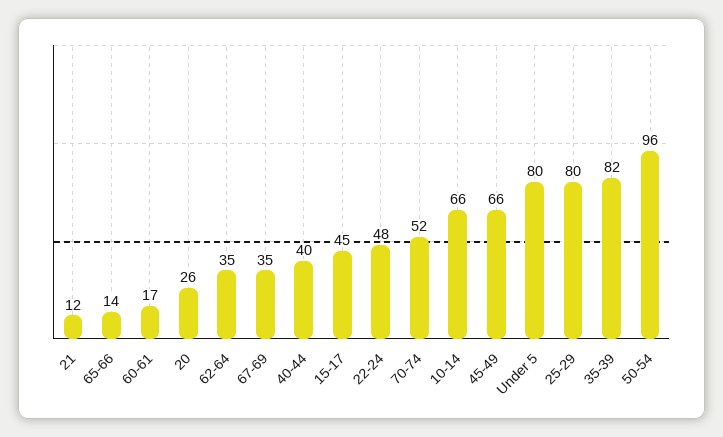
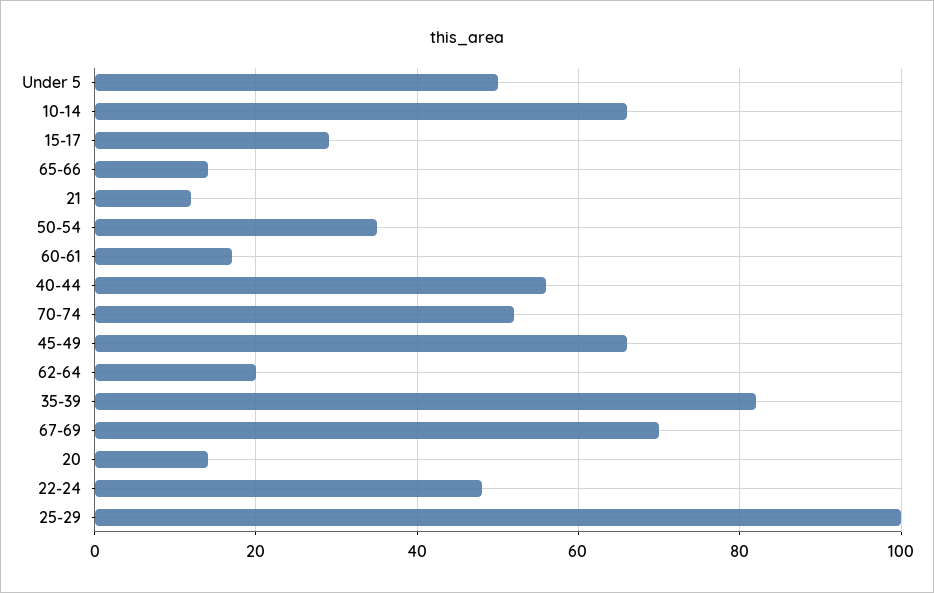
  {
    "21": 12,
    "65-66": 14,
    "60-61": 17,
-   "20": 26,
+   "20": 15,
-   "62-64": 35,
+   "62-64": 20,
-   "67-69": 35,
+   "67-69": 70,
-   "40-44": 40,
+   "40-44": 55,
-   "15-17": 45,
+   "15-17": 30,
    "22-24": 48,
    "70-74": 52,
    "10-14": 66,
    "45-49": 66,
-   "Under 5": 80,
+   "Under 5": 50,
-   "25-29": 80,
+   "25-29": 100,
    "35-39": 82,
-   "50-54": 96
+   "50-54": 35
  }

